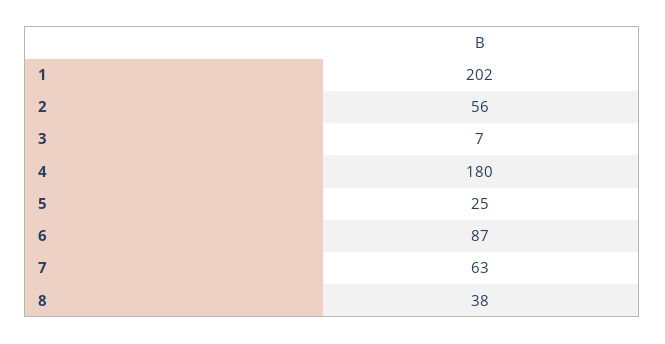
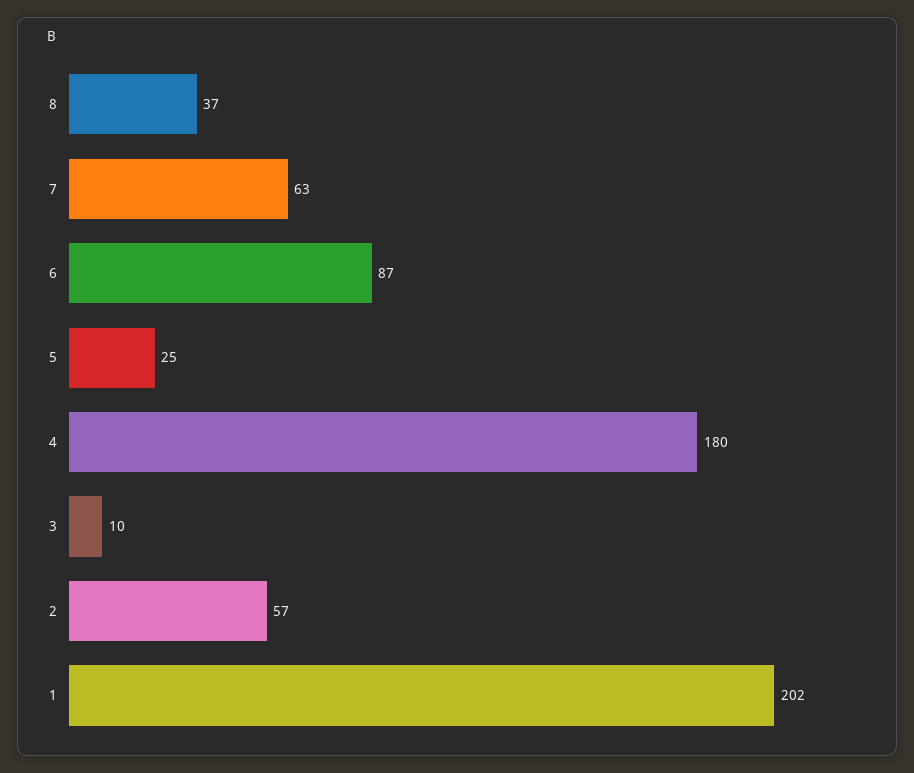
  {
    "1": 202,
-   "2": 56,
+   "2": 57,
-   "3": 7,
+   "3": 10,
    "4": 180,
    "5": 25,
    "6": 87,
    "7": 63,
-   "8": 38
+   "8": 37
  }

